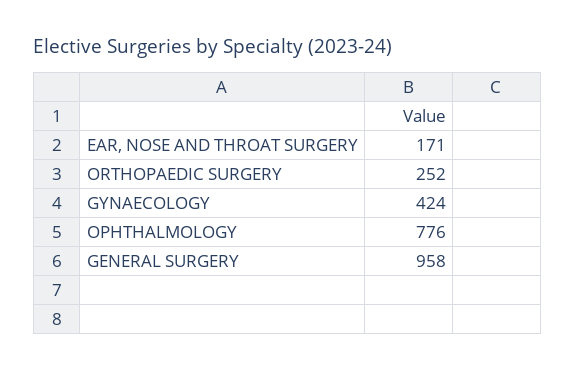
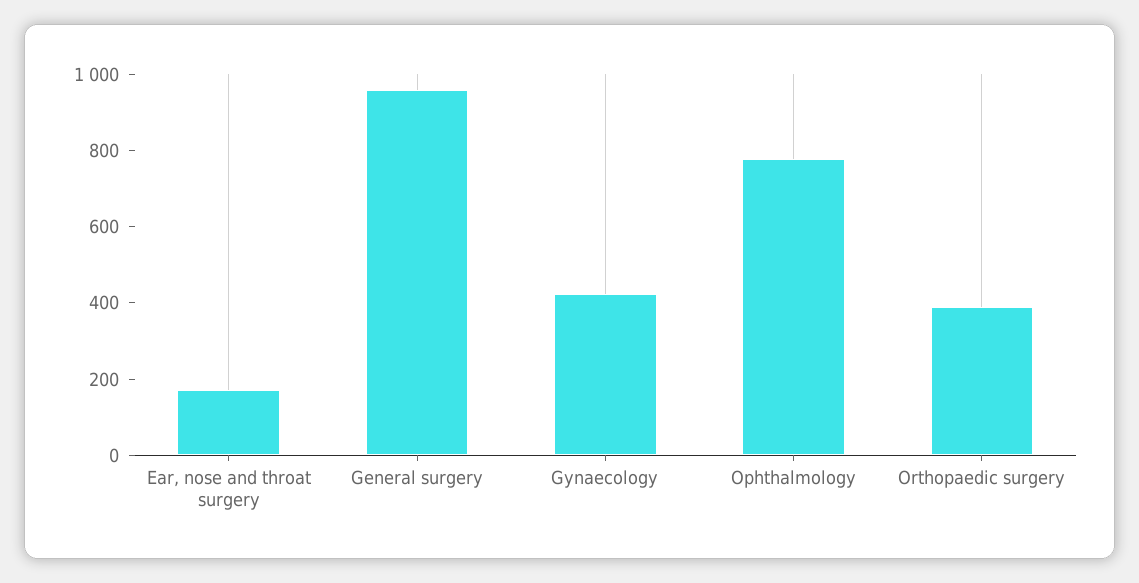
  {
    "EAR, NOSE AND THROAT SURGERY": 171,
-   "ORTHOPAEDIC SURGERY": 252,
+   "ORTHOPAEDIC SURGERY": 400,
    "GYNAECOLOGY": 424,
    "OPHTHALMOLOGY": 776,
    "GENERAL SURGERY": 958
  }

